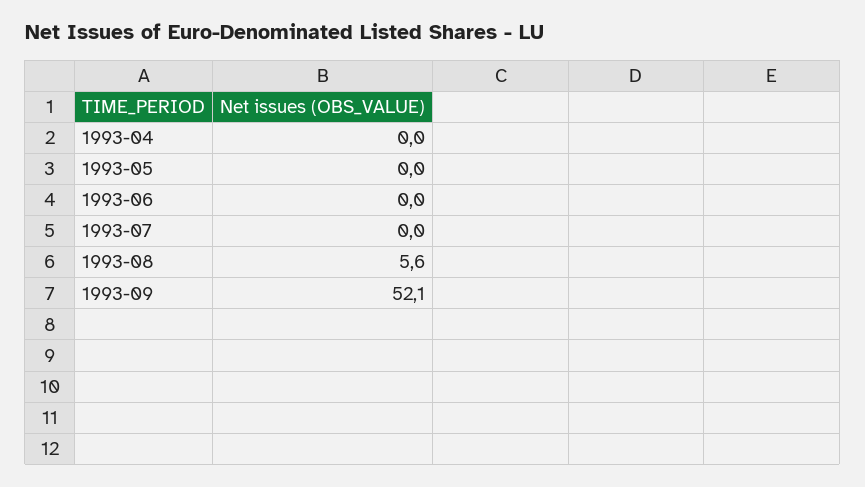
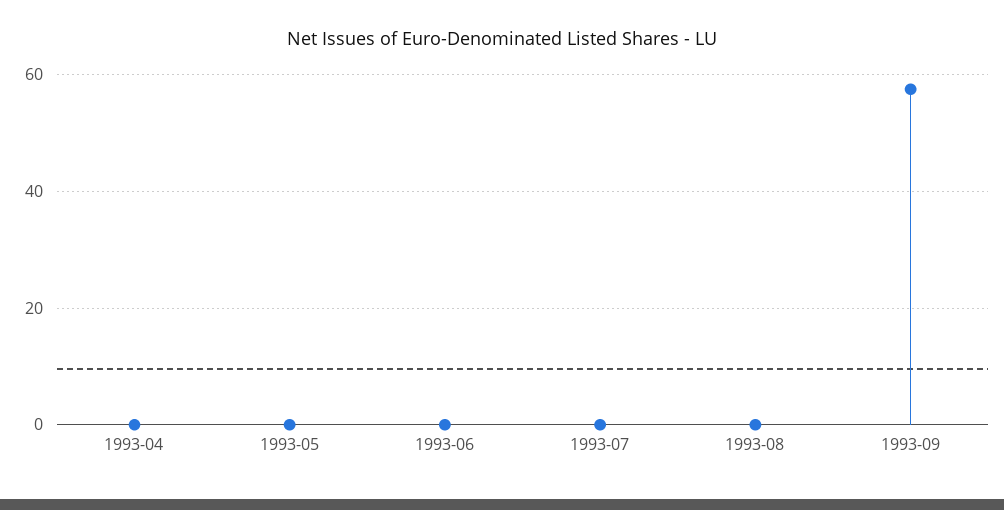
  {
    "1993-04": 0,
    "1993-05": 0,
    "1993-06": 0,
    "1993-07": 0,
-   "1993-08": 5.6,
+   "1993-08": 0,
-   "1993-09": 52.1
+   "1993-09": 58
  }

